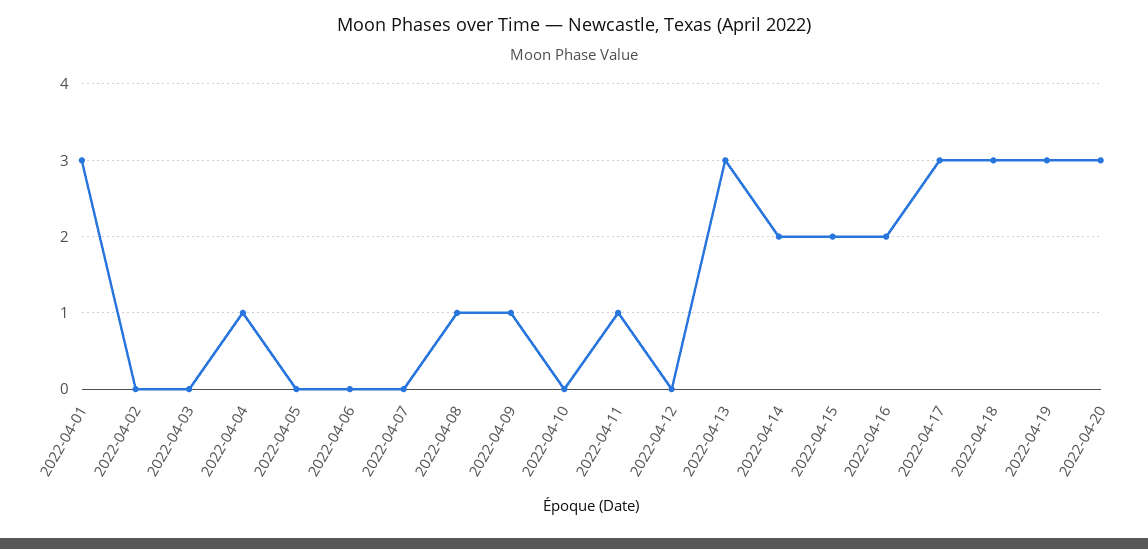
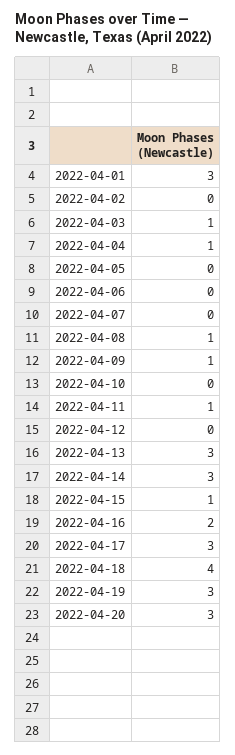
  {
    "2022-04-01": 3,
    "2022-04-02": 0,
-   "2022-04-03": 0,
+   "2022-04-03": 1,
    "2022-04-04": 1,
    "2022-04-05": 0,
    "2022-04-06": 0,
    "2022-04-07": 0,
    "2022-04-08": 1,
    "2022-04-09": 1,
    "2022-04-10": 0,
    "2022-04-11": 1,
    "2022-04-12": 0,
    "2022-04-13": 3,
-   "2022-04-14": 2,
+   "2022-04-14": 3,
-   "2022-04-15": 2,
+   "2022-04-15": 1,
    "2022-04-16": 2,
    "2022-04-17": 3,
-   "2022-04-18": 3,
+   "2022-04-18": 4,
    "2022-04-19": 3,
    "2022-04-20": 3
  }

